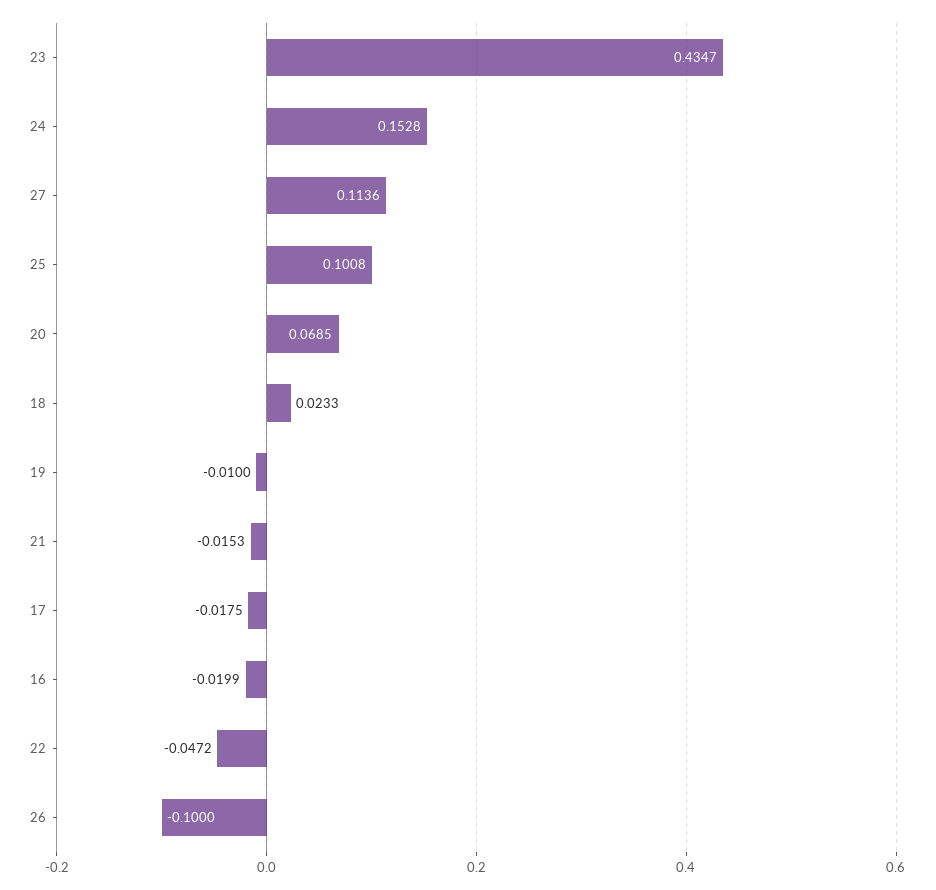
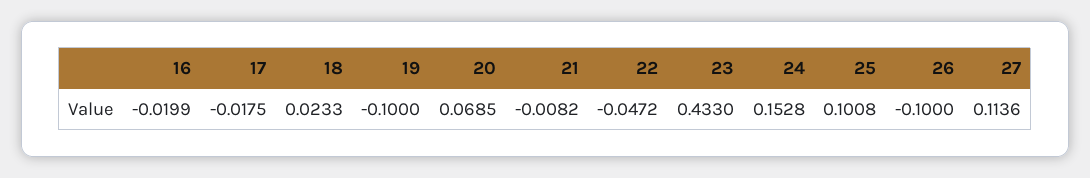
  {
-   "23": 0.4347,
+   "23": 0.433,
    "24": 0.1528,
    "27": 0.1136,
    "25": 0.1008,
    "20": 0.0685,
    "18": 0.0233,
-   "19": -0.01,
+   "19": -0.1,
-   "21": -0.0153,
+   "21": -0.0082,
    "17": -0.0175,
    "16": -0.0199,
    "22": -0.0472,
    "26": -0.1
  }

